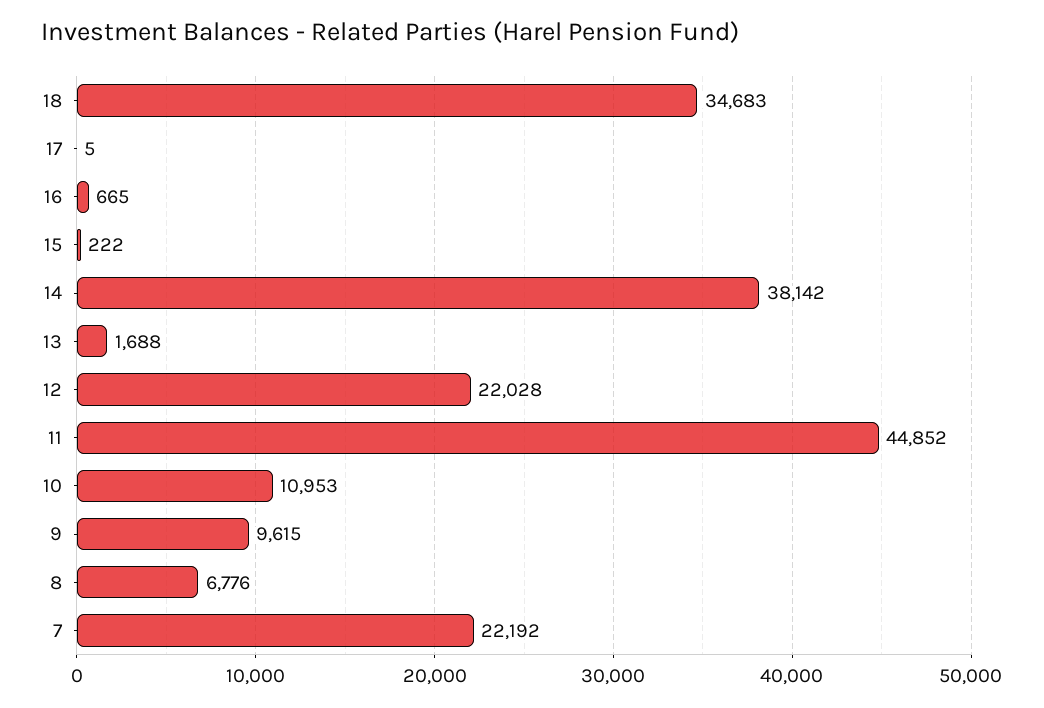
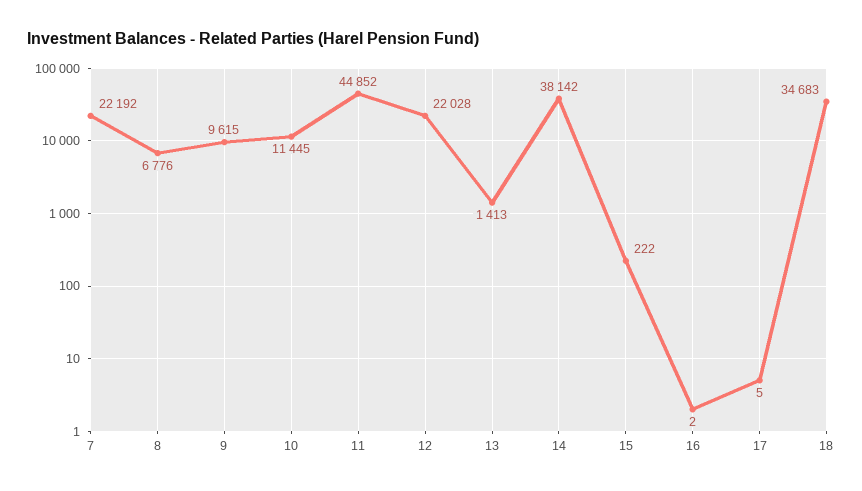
  {
    "18": 34683,
    "17": 5,
-   "16": 665,
+   "16": 2,
    "15": 222,
    "14": 38142,
-   "13": 1688,
+   "13": 1413,
    "12": 22028,
    "11": 44852,
-   "10": 10953,
+   "10": 11445,
    "9": 9615,
    "8": 6776,
    "7": 22192
  }

